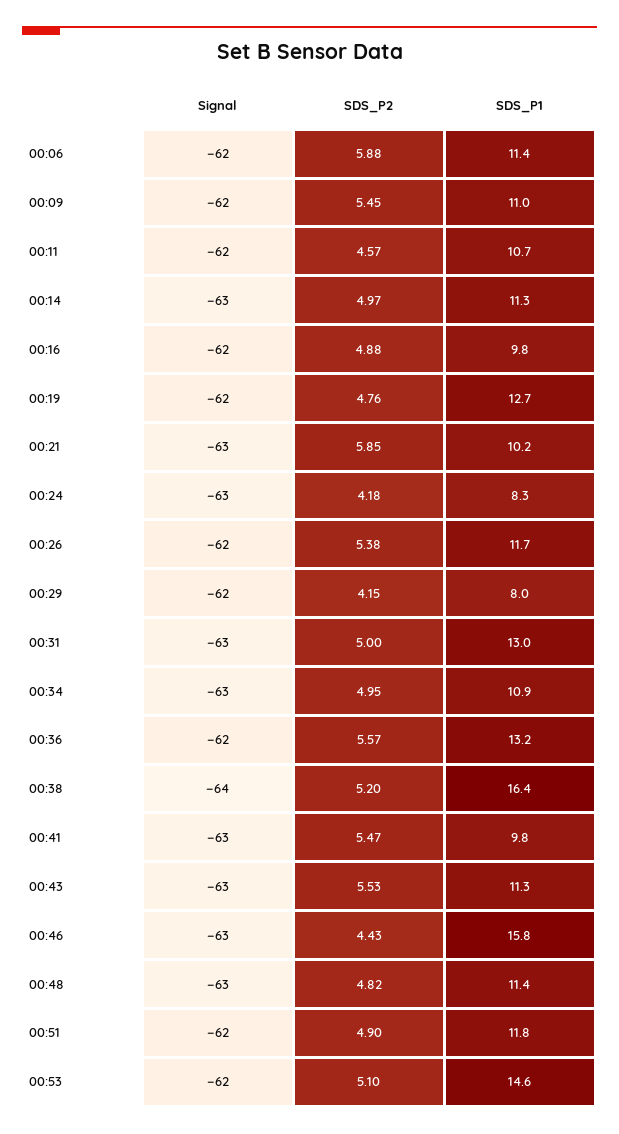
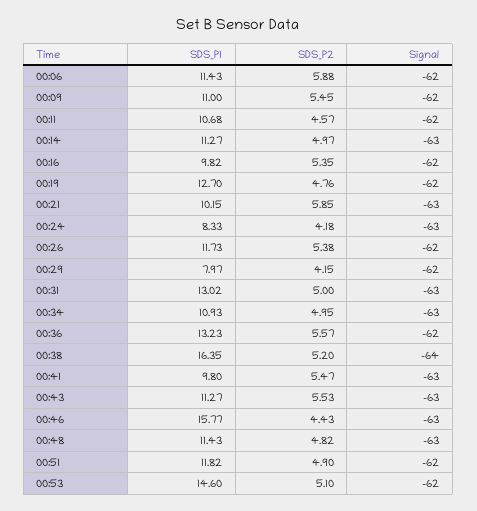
  {
    "Signal": {
      "00:06": -62,
      "00:09": -62,
      "00:11": -62,
      "00:14": -63,
      "00:16": -62,
      "00:19": -62,
      "00:21": -63,
      "00:24": -63,
      "00:26": -62,
      "00:29": -62,
      "00:31": -63,
      "00:34": -63,
      "00:36": -62,
      "00:38": -64,
      "00:41": -63,
      "00:43": -63,
      "00:46": -63,
      "00:48": -63,
      "00:51": -62,
      "00:53": -62
    },
    "SDS_P2": {
      "00:06": 5.88,
      "00:09": 5.45,
      "00:11": 4.57,
      "00:14": 4.97,
-     "00:16": 4.88,
+     "00:16": 5.35,
      "00:19": 4.76,
      "00:21": 5.85,
      "00:24": 4.18,
      "00:26": 5.38,
      "00:29": 4.15,
      "00:31": 5,
      "00:34": 4.95,
      "00:36": 5.57,
      "00:38": 5.2,
      "00:41": 5.47,
      "00:43": 5.53,
      "00:46": 4.43,
      "00:48": 4.82,
      "00:51": 4.9,
      "00:53": 5.1
    },
    "SDS_P1": {
      "00:06": 11.43,
      "00:09": 11,
      "00:11": 10.68,
      "00:14": 11.27,
      "00:16": 9.82,
      "00:19": 12.7,
      "00:21": 10.15,
      "00:24": 8.33,
      "00:26": 11.73,
      "00:29": 7.97,
      "00:31": 13.02,
      "00:34": 10.93,
      "00:36": 13.23,
      "00:38": 16.35,
      "00:41": 9.8,
      "00:43": 11.27,
      "00:46": 15.77,
      "00:48": 11.43,
      "00:51": 11.82,
      "00:53": 14.6
    }
  }

